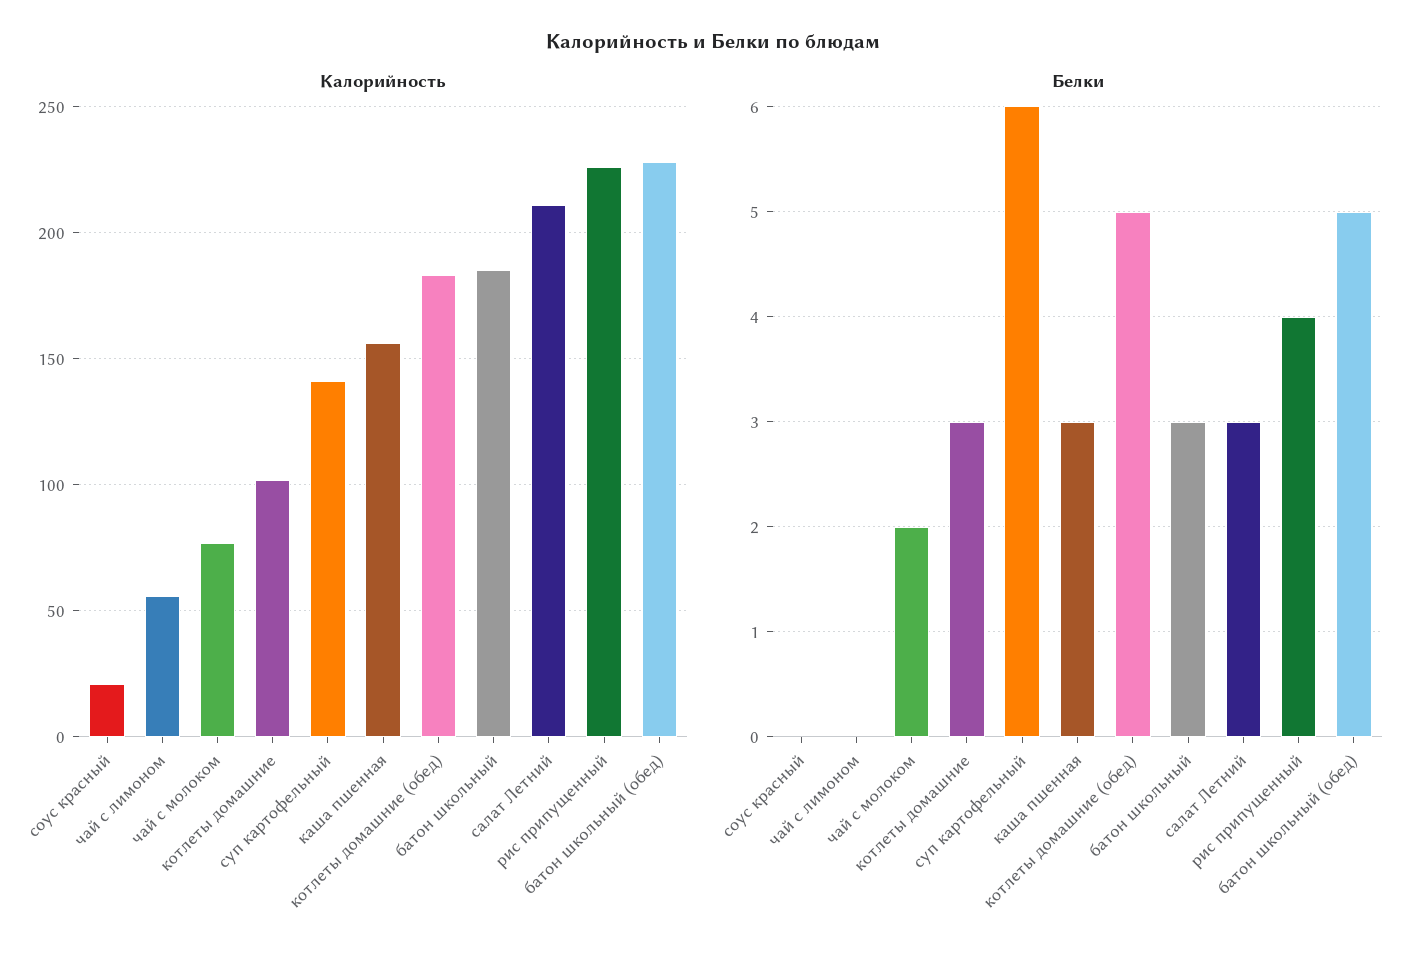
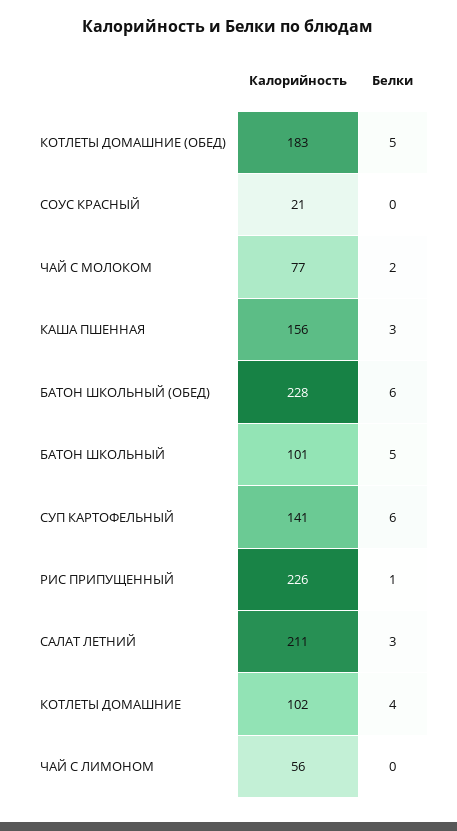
  {
    "Калорийность": {
      "соус красный": 21,
      "чай с лимоном": 56,
      "чай с молоком": 77,
      "котлеты домашние": 102,
      "суп картофельный": 141,
      "каша пшенная": 156,
      "котлеты домашние (обед)": 183,
-     "батон школьный": 185,
+     "батон школьный": 101,
      "салат Летний": 211,
      "рис припущенный": 226,
      "батон школьный (обед)": 228
    },
    "Белки": {
      "соус красный": 0,
      "чай с лимоном": 0,
      "чай с молоком": 2,
-     "котлеты домашние": 3,
+     "котлеты домашние": 4,
      "суп картофельный": 6,
      "каша пшенная": 3,
      "котлеты домашние (обед)": 5,
-     "батон школьный": 3,
+     "батон школьный": 5,
      "салат Летний": 3,
-     "рис припущенный": 4,
+     "рис припущенный": 1,
-     "батон школьный (обед)": 5
+     "батон школьный (обед)": 6
    }
  }

